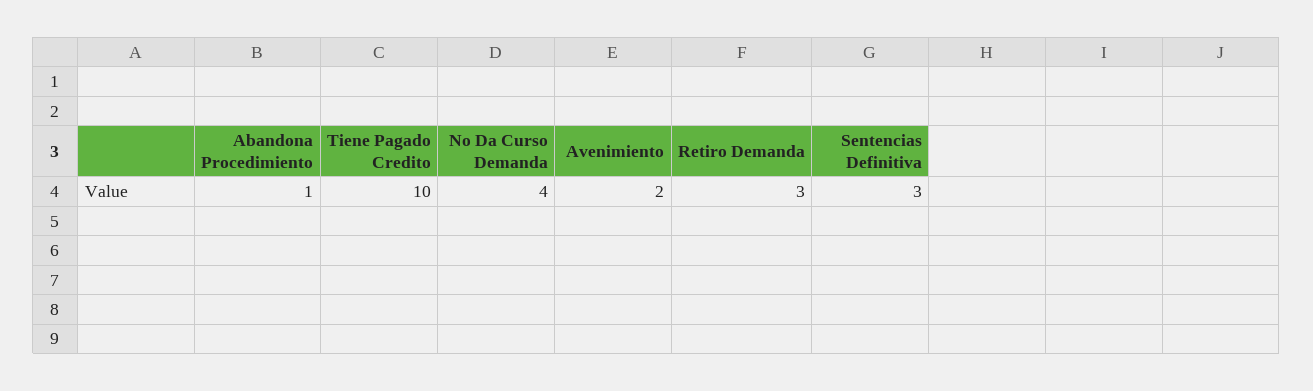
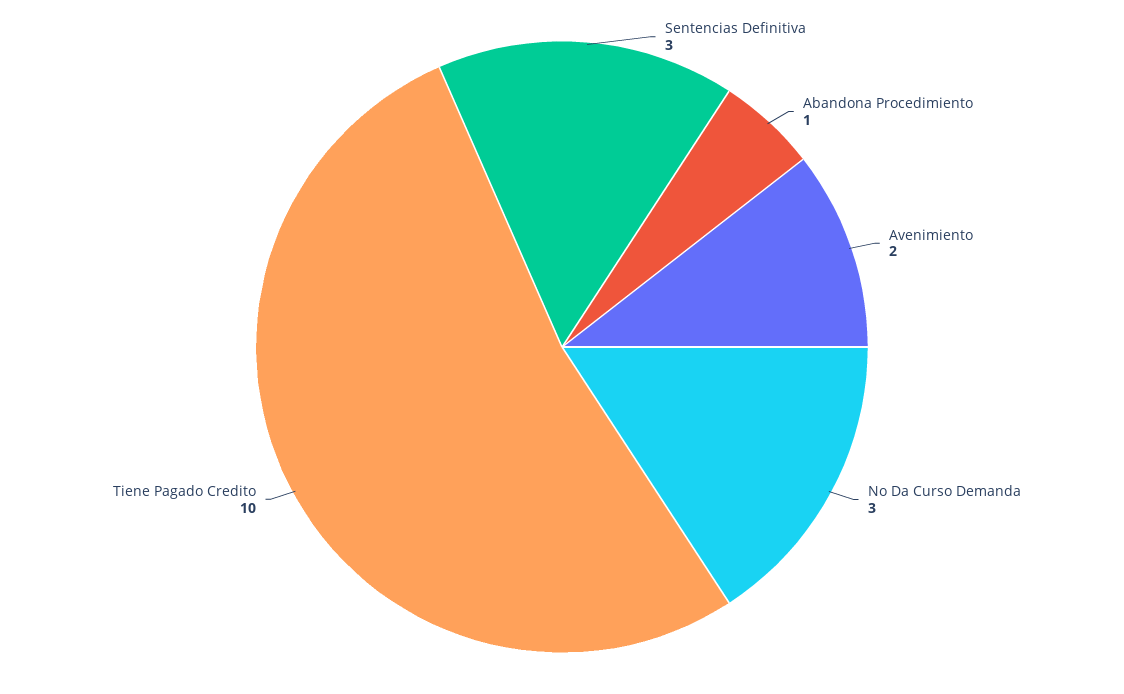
  {
    "Abandona Procedimiento": 1,
    "Tiene Pagado Credito": 10,
-   "No Da Curso Demanda": 4,
+   "No Da Curso Demanda": 3,
    "Avenimiento": 2,
-   "Retiro Demanda": 3,
    "Sentencias Definitiva": 3
  }

